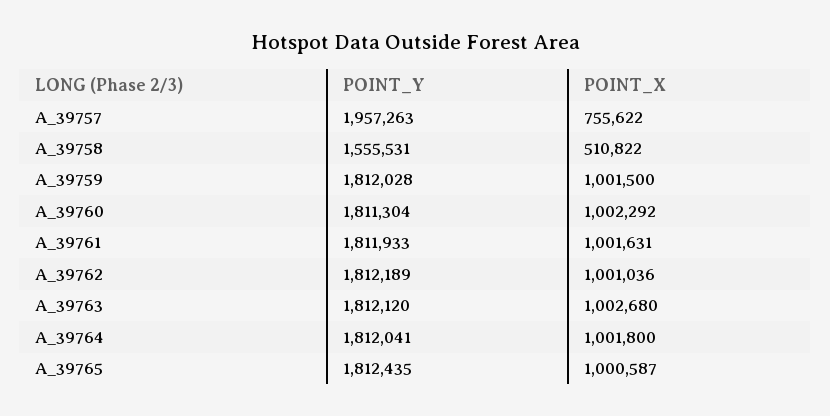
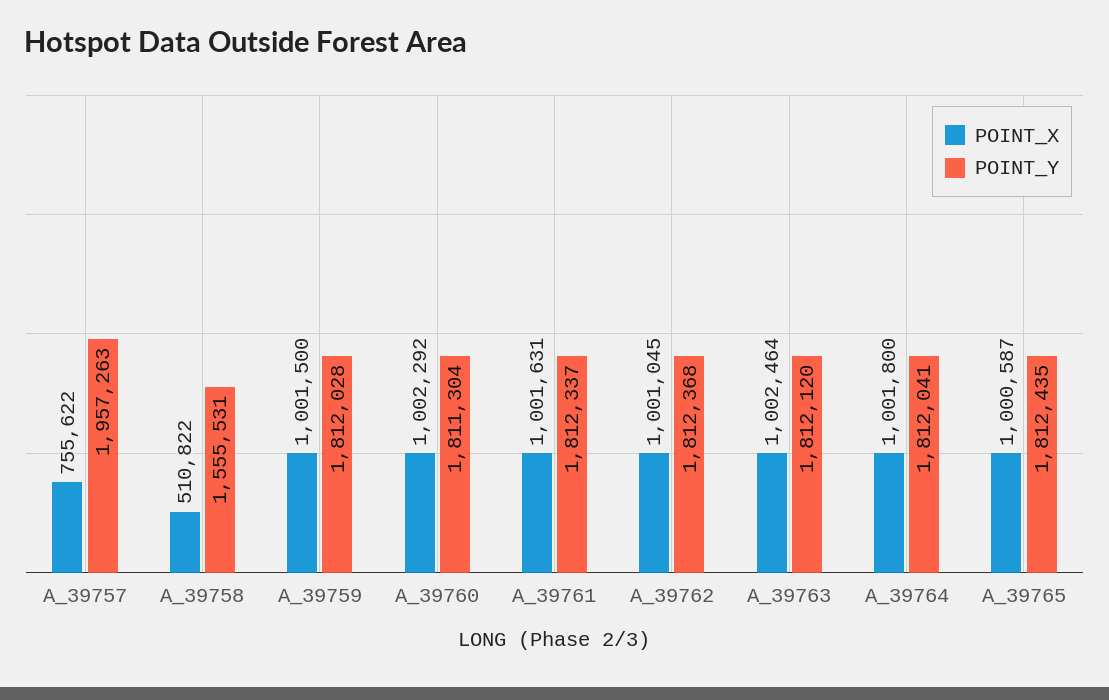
  {
    "POINT_Y": {
      "A_39757": 1957263,
      "A_39758": 1555531,
      "A_39759": 1812028,
      "A_39760": 1811304,
-     "A_39761": 1811933,
+     "A_39761": 1812337,
-     "A_39762": 1812189,
+     "A_39762": 1812368,
      "A_39763": 1812120,
      "A_39764": 1812041,
      "A_39765": 1812435
    },
    "POINT_X": {
      "A_39757": 755622,
      "A_39758": 510822,
      "A_39759": 1001500,
      "A_39760": 1002292,
      "A_39761": 1001631,
-     "A_39762": 1001036,
+     "A_39762": 1001045,
-     "A_39763": 1002680,
+     "A_39763": 1002464,
      "A_39764": 1001800,
      "A_39765": 1000587
    }
  }

